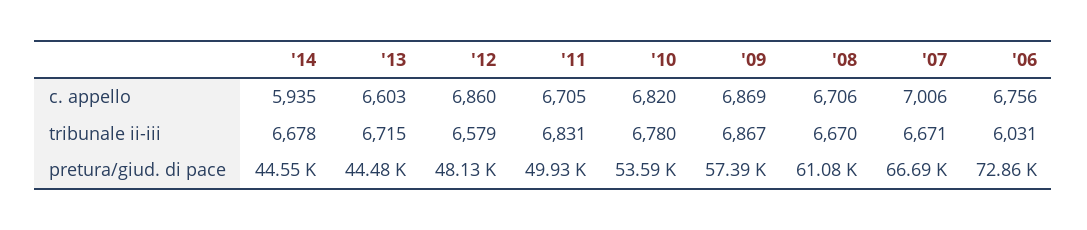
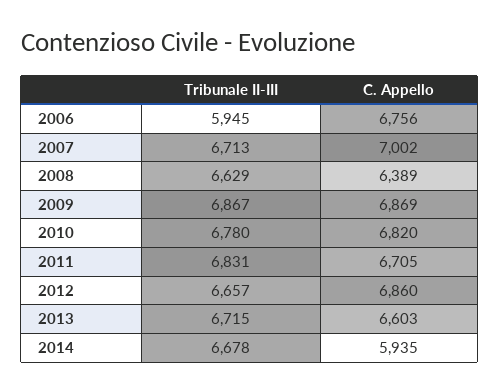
  {
    "'14": {
      "c. appello": 5935,
-     "tribunale ii-iii": 6678,
+     "tribunale ii-iii": 6678
-     "pretura/giud. di pace": 44550
    },
    "'13": {
      "c. appello": 6603,
-     "tribunale ii-iii": 6715,
+     "tribunale ii-iii": 6715
-     "pretura/giud. di pace": 44480
    },
    "'12": {
      "c. appello": 6860,
-     "tribunale ii-iii": 6579,
+     "tribunale ii-iii": 6657
-     "pretura/giud. di pace": 48130
    },
    "'11": {
      "c. appello": 6705,
-     "tribunale ii-iii": 6831,
+     "tribunale ii-iii": 6831
-     "pretura/giud. di pace": 49930
    },
    "'10": {
      "c. appello": 6820,
-     "tribunale ii-iii": 6780,
+     "tribunale ii-iii": 6780
-     "pretura/giud. di pace": 53590
    },
    "'09": {
      "c. appello": 6869,
-     "tribunale ii-iii": 6867,
+     "tribunale ii-iii": 6867
-     "pretura/giud. di pace": 57390
    },
    "'08": {
-     "c. appello": 6706,
+     "c. appello": 6389,
-     "tribunale ii-iii": 6670,
+     "tribunale ii-iii": 6629
-     "pretura/giud. di pace": 61080
    },
    "'07": {
-     "c. appello": 7006,
+     "c. appello": 7002,
-     "tribunale ii-iii": 6671,
+     "tribunale ii-iii": 6713
-     "pretura/giud. di pace": 66690
    },
    "'06": {
      "c. appello": 6756,
-     "tribunale ii-iii": 6031,
+     "tribunale ii-iii": 5945
-     "pretura/giud. di pace": 72860
    }
  }

